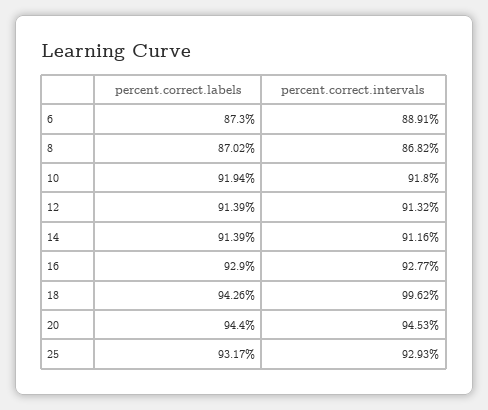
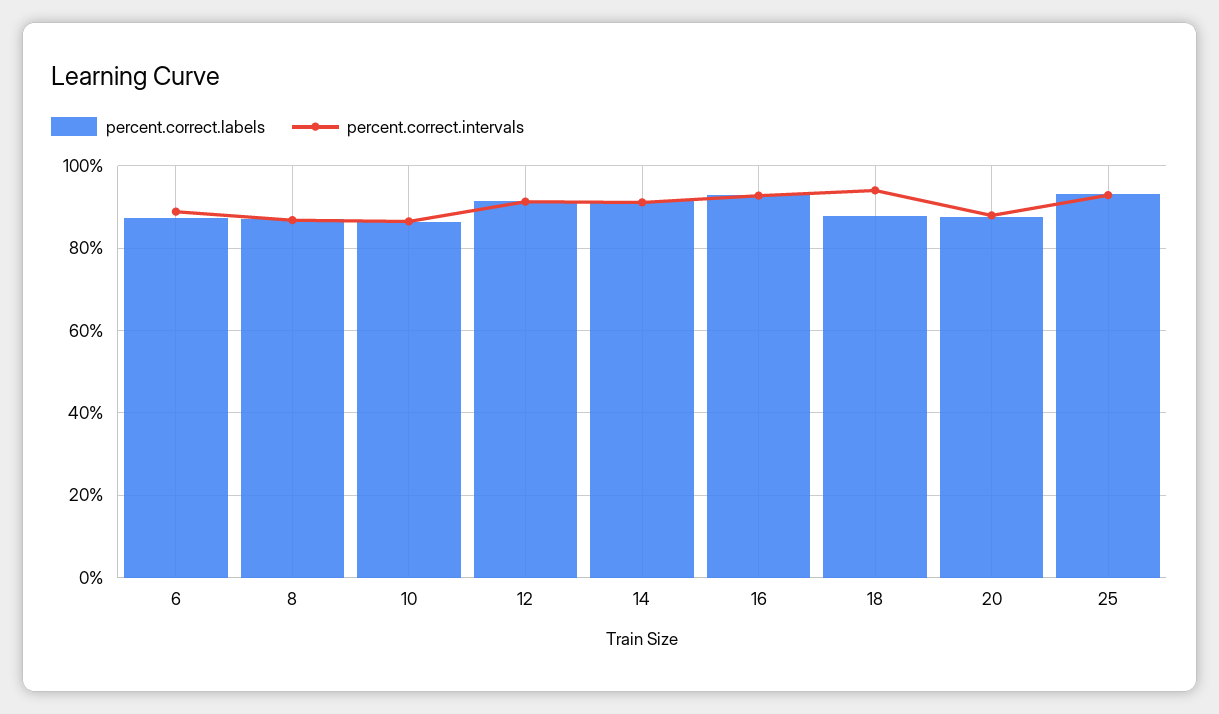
  {
    "percent.correct.labels": {
      "6": 87.3,
      "8": 87.02,
-     "10": 91.94,
+     "10": 86,
      "12": 91.39,
      "14": 91.39,
      "16": 92.9,
-     "18": 94.26,
+     "18": 88,
-     "20": 94.4,
+     "20": 88,
      "25": 93.17
    },
    "percent.correct.intervals": {
      "6": 88.91,
      "8": 86.82,
-     "10": 91.8,
+     "10": 86,
      "12": 91.32,
      "14": 91.16,
      "16": 92.77,
-     "18": 99.62,
+     "18": 94,
-     "20": 94.53,
+     "20": 88,
      "25": 92.93
    }
  }

